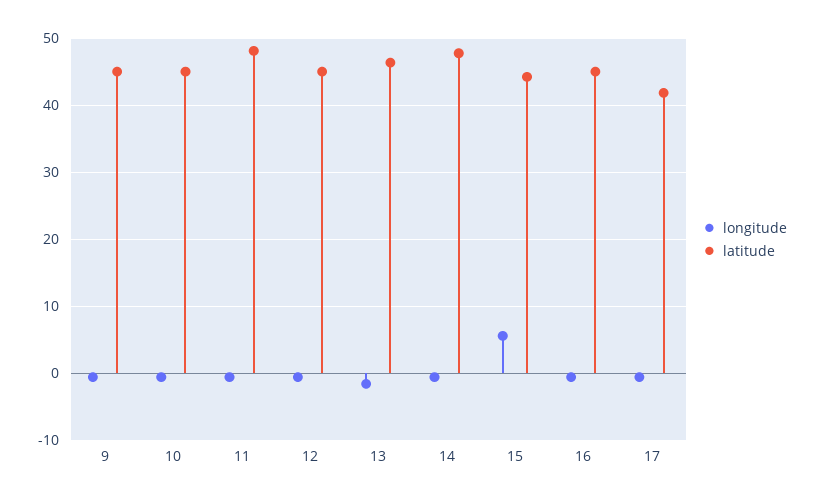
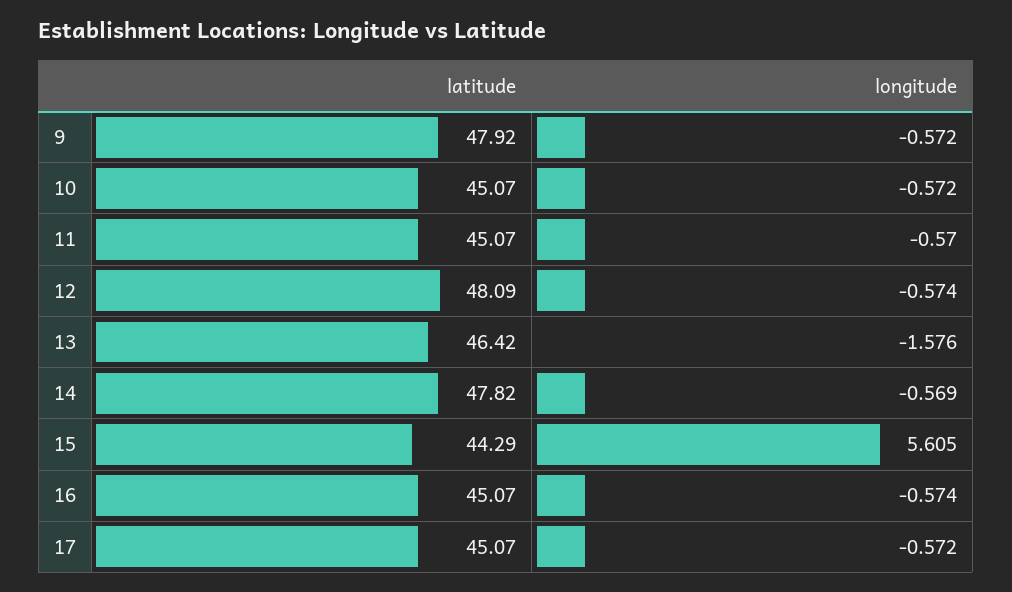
  {
    "longitude": {
      "9": -0.572,
      "10": -0.572,
      "11": -0.57,
      "12": -0.574,
      "13": -1.576,
      "14": -0.569,
      "15": 5.605,
      "16": -0.574,
      "17": -0.572
    },
    "latitude": {
-     "9": 45,
+     "9": 47.92,
      "10": 45.07,
-     "11": 48,
+     "11": 45.07,
-     "12": 45,
+     "12": 48.09,
      "13": 46.42,
      "14": 47.82,
      "15": 44.29,
      "16": 45.07,
-     "17": 42
+     "17": 45.07
    }
  }

